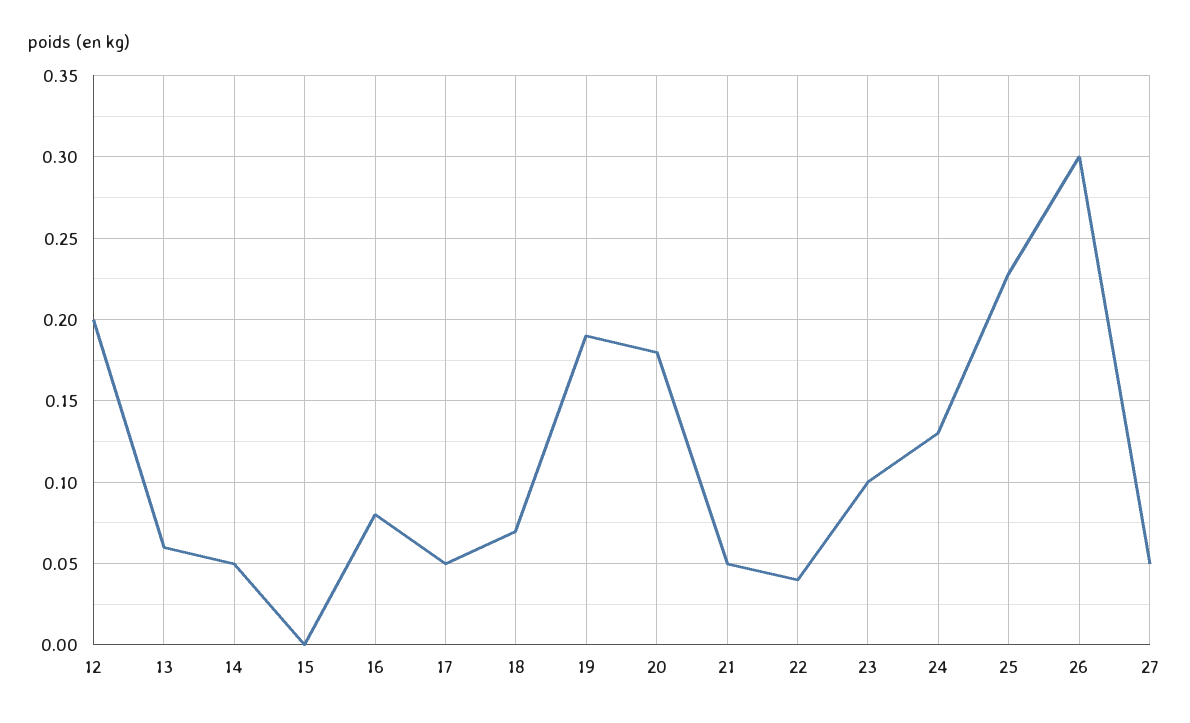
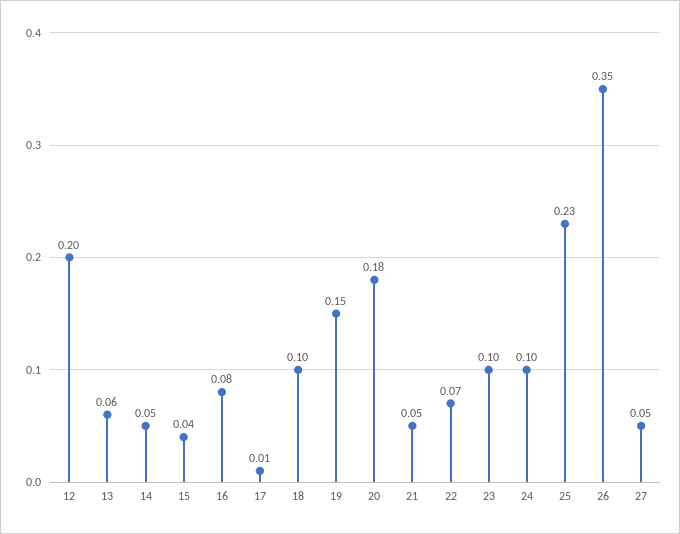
  {
    "12": 0.2,
    "13": 0.06,
    "14": 0.05,
-   "15": 0,
+   "15": 0.04,
    "16": 0.08,
-   "17": 0.05,
+   "17": 0.01,
-   "18": 0.07,
+   "18": 0.1,
-   "19": 0.19,
+   "19": 0.15,
    "20": 0.18,
    "21": 0.05,
-   "22": 0.04,
+   "22": 0.07,
    "23": 0.1,
-   "24": 0.13,
+   "24": 0.1,
    "25": 0.23,
-   "26": 0.3,
+   "26": 0.35,
    "27": 0.05
  }

